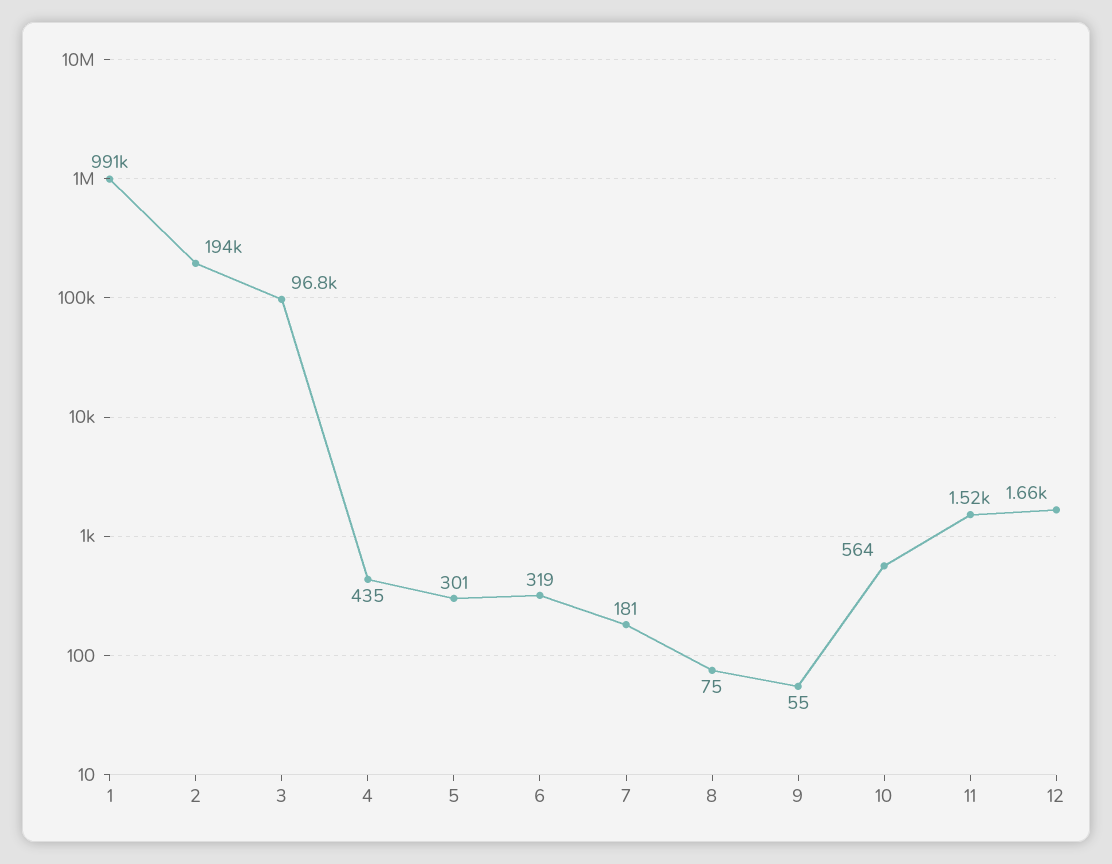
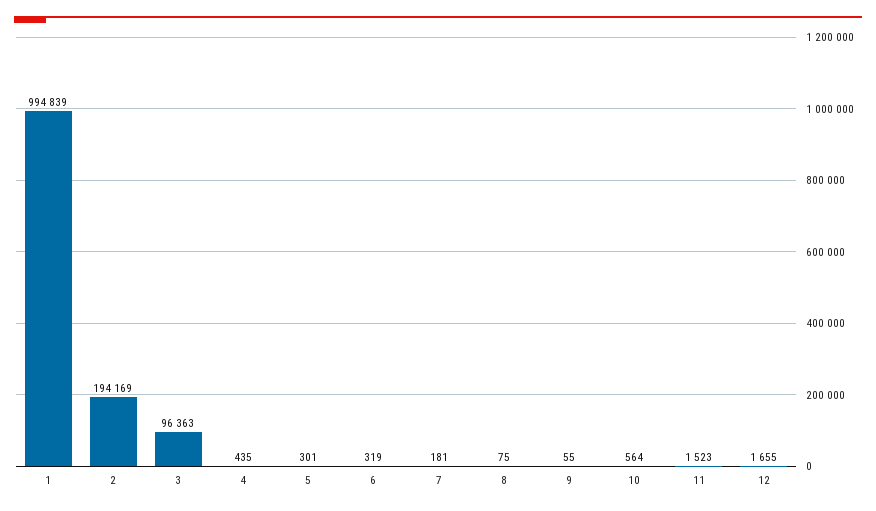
  {
-   "1": 991000,
+   "1": 994839,
    "2": 194169,
-   "3": 96800,
+   "3": 96363,
    "4": 435,
    "5": 301,
    "6": 319,
    "7": 181,
    "8": 75,
    "9": 55,
    "10": 564,
    "11": 1523,
    "12": 1655
  }

